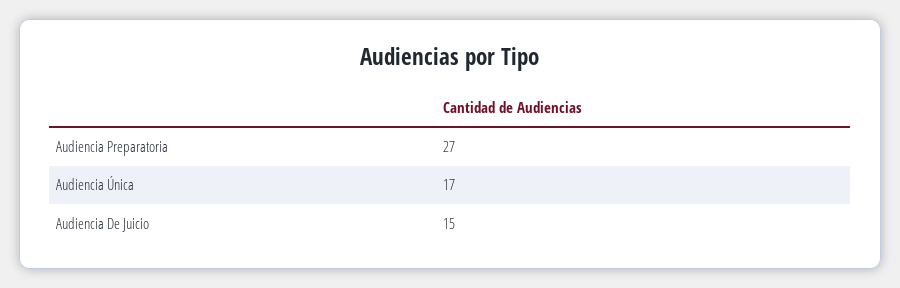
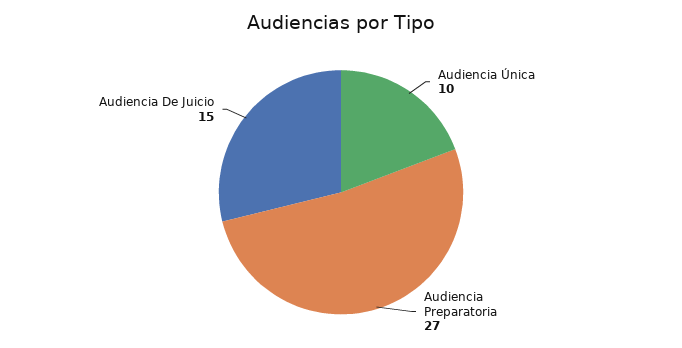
  {
    "Audiencia Preparatoria": 27,
-   "Audiencia Única": 17,
+   "Audiencia Única": 10,
    "Audiencia De Juicio": 15
  }

